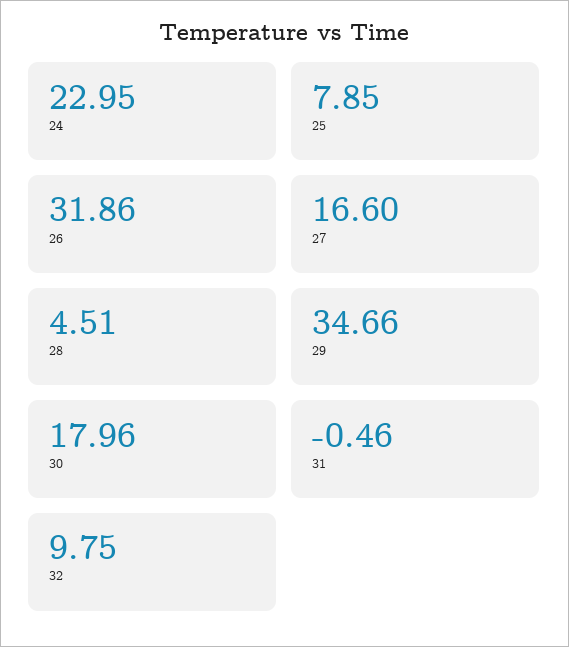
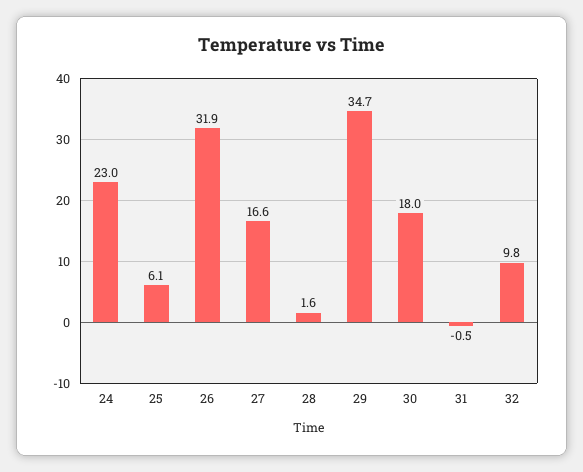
  {
    "24": 22.95,
-   "25": 7.85,
+   "25": 6.1,
    "26": 31.86,
    "27": 16.6,
-   "28": 4.51,
+   "28": 1.6,
    "29": 34.66,
    "30": 17.96,
    "31": -0.46,
    "32": 9.75
  }

